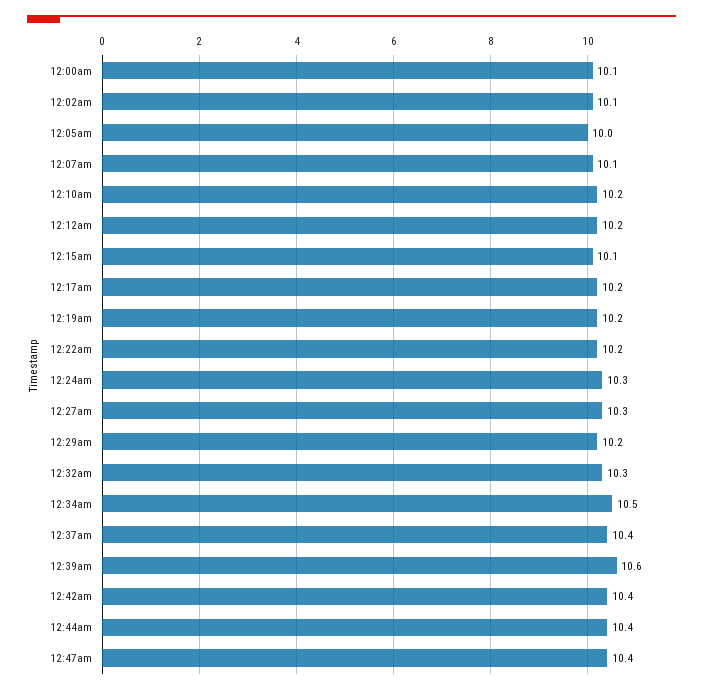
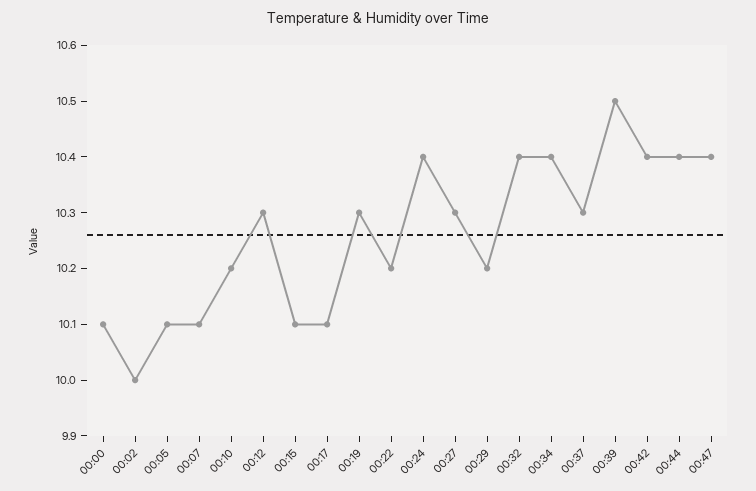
  {
    "12:00am": 10.1,
-   "12:02am": 10.1,
+   "12:02am": 10,
-   "12:05am": 10,
+   "12:05am": 10.1,
    "12:07am": 10.1,
    "12:10am": 10.2,
-   "12:12am": 10.2,
+   "12:12am": 10.3,
    "12:15am": 10.1,
-   "12:17am": 10.2,
+   "12:17am": 10.1,
-   "12:19am": 10.2,
+   "12:19am": 10.3,
    "12:22am": 10.2,
-   "12:24am": 10.3,
+   "12:24am": 10.4,
    "12:27am": 10.3,
    "12:29am": 10.2,
-   "12:32am": 10.3,
+   "12:32am": 10.4,
-   "12:34am": 10.5,
+   "12:34am": 10.4,
-   "12:37am": 10.4,
+   "12:37am": 10.3,
-   "12:39am": 10.6,
+   "12:39am": 10.5,
    "12:42am": 10.4,
    "12:44am": 10.4,
    "12:47am": 10.4
  }

